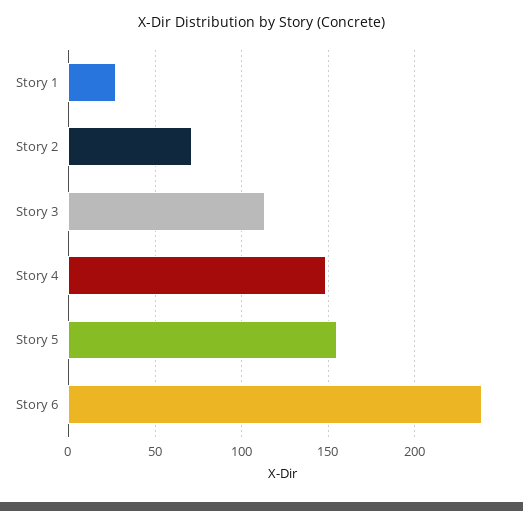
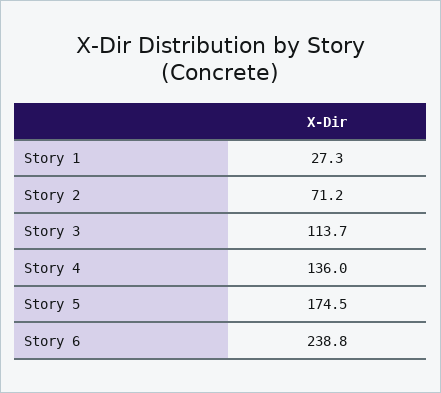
  {
    "Story 1": 27.3,
    "Story 2": 71.2,
    "Story 3": 113.7,
-   "Story 4": 150,
+   "Story 4": 136,
-   "Story 5": 155,
+   "Story 5": 174.5,
    "Story 6": 238.8
  }

